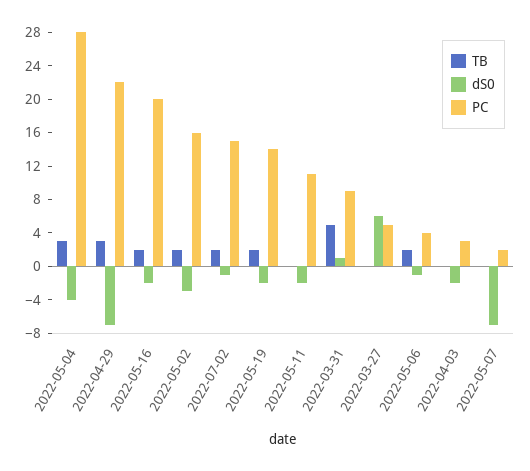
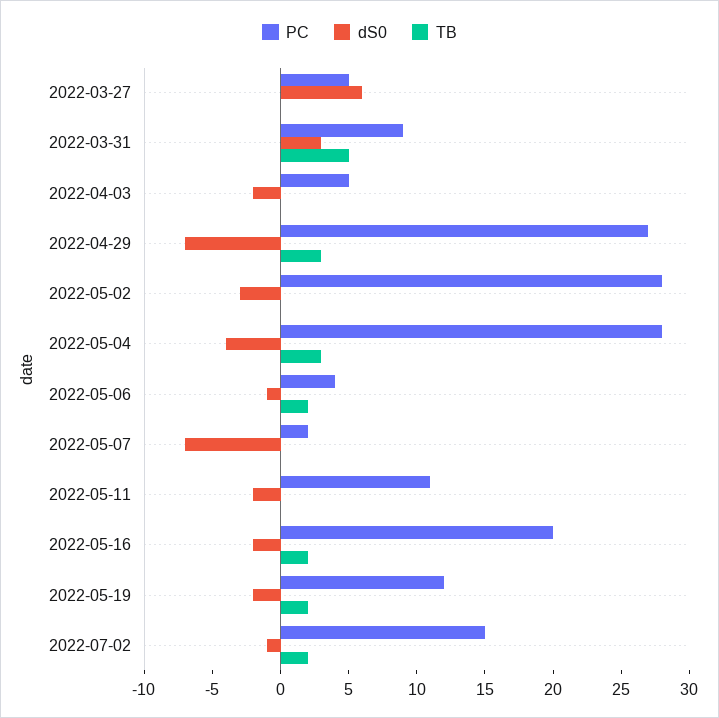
  {
    "TB": {
      "2022-05-04": 3,
      "2022-04-29": 3,
      "2022-05-16": 2,
-     "2022-05-02": 2,
+     "2022-05-02": 0,
      "2022-07-02": 2,
      "2022-05-19": 2,
      "2022-05-11": 0,
      "2022-03-31": 5,
      "2022-03-27": 0,
      "2022-05-06": 2,
      "2022-04-03": 0,
      "2022-05-07": 0
    },
    "dS0": {
      "2022-05-04": -4,
      "2022-04-29": -7,
      "2022-05-16": -2,
      "2022-05-02": -3,
      "2022-07-02": -1,
      "2022-05-19": -2,
      "2022-05-11": -2,
-     "2022-03-31": 1,
+     "2022-03-31": 3,
      "2022-03-27": 6,
      "2022-05-06": -1,
      "2022-04-03": -2,
      "2022-05-07": -7
    },
    "PC": {
      "2022-05-04": 28,
-     "2022-04-29": 22,
+     "2022-04-29": 27,
      "2022-05-16": 20,
-     "2022-05-02": 16,
+     "2022-05-02": 28,
      "2022-07-02": 15,
-     "2022-05-19": 14,
+     "2022-05-19": 12,
      "2022-05-11": 11,
      "2022-03-31": 9,
      "2022-03-27": 5,
      "2022-05-06": 4,
-     "2022-04-03": 3,
+     "2022-04-03": 5,
      "2022-05-07": 2
    }
  }

